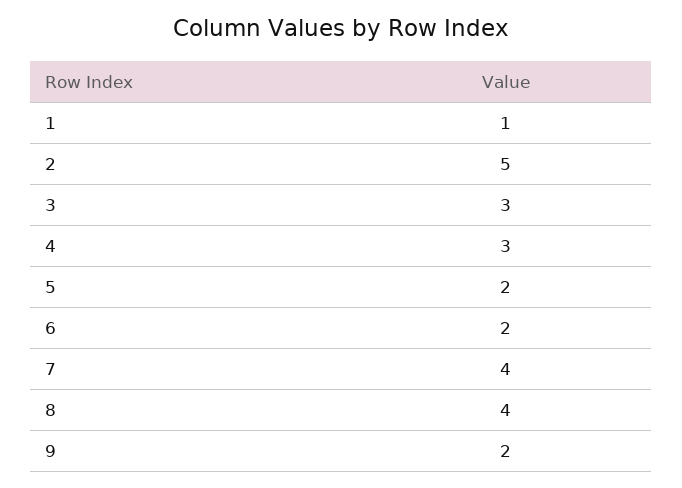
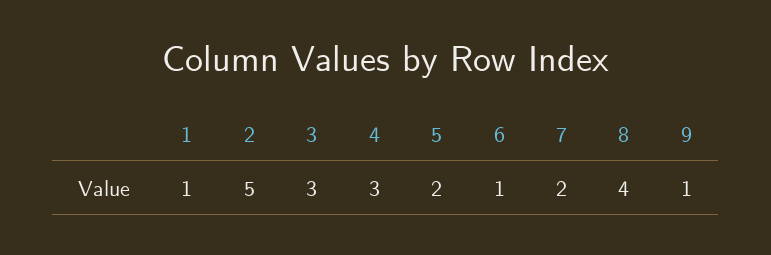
  {
    "1": 1,
    "2": 5,
    "3": 3,
    "4": 3,
    "5": 2,
-   "6": 2,
+   "6": 1,
-   "7": 4,
+   "7": 2,
    "8": 4,
-   "9": 2
+   "9": 1
  }

